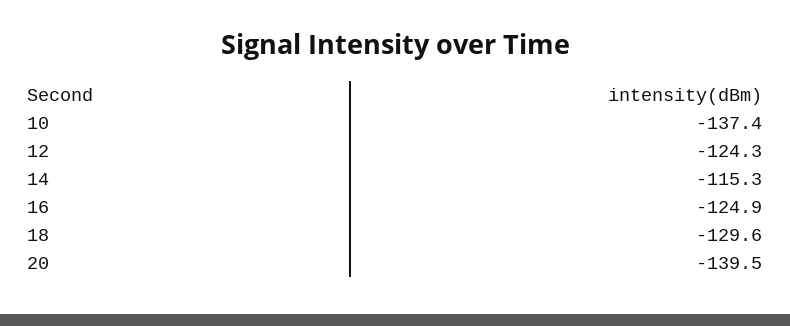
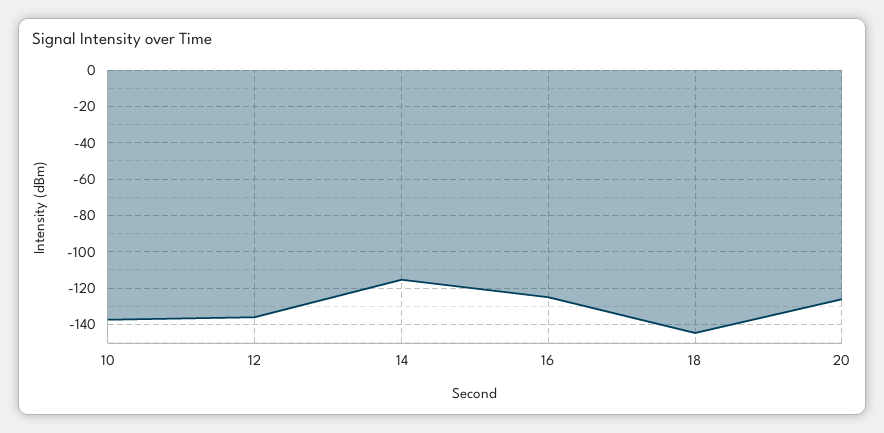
  {
    "10": -137.4,
-   "12": -124.3,
+   "12": -135,
    "14": -115.3,
    "16": -124.9,
-   "18": -129.6,
+   "18": -145,
-   "20": -139.5
+   "20": -125
  }

